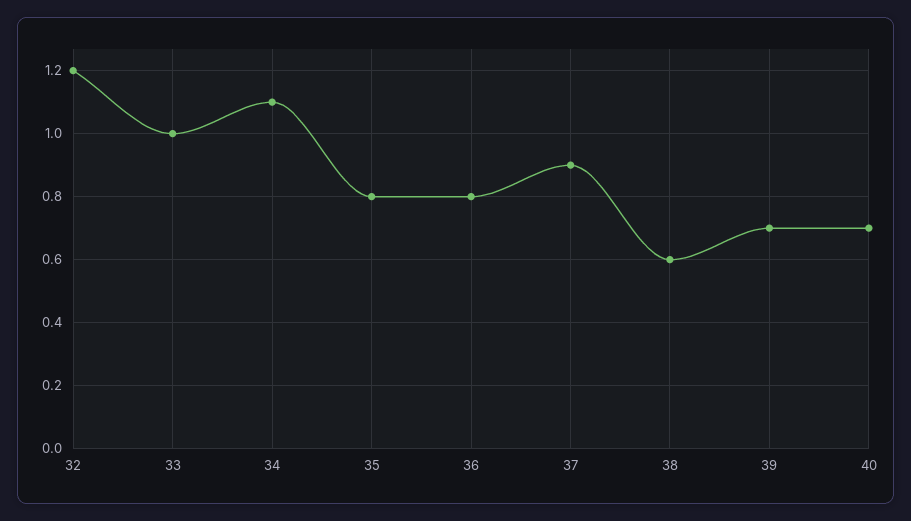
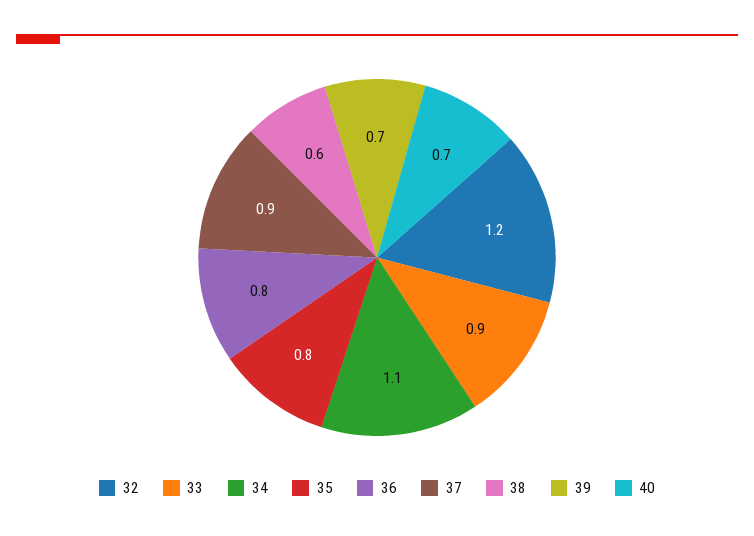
  {
    "32": 1.2,
-   "33": 1,
+   "33": 0.9,
    "34": 1.1,
    "35": 0.8,
    "36": 0.8,
    "37": 0.9,
    "38": 0.6,
    "39": 0.7,
    "40": 0.7
  }

